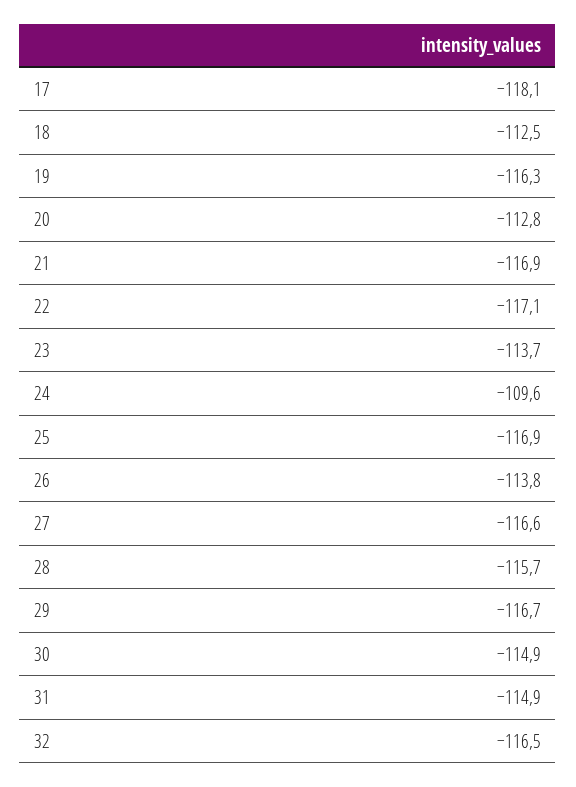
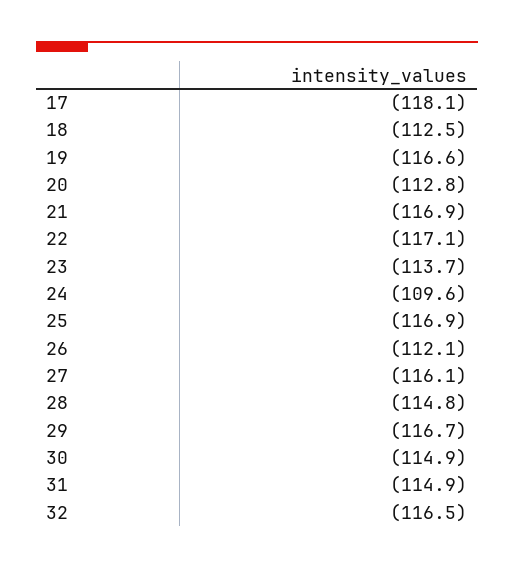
  {
    "17": -118.1,
    "18": -112.5,
-   "19": -116.3,
+   "19": -116.6,
    "20": -112.8,
    "21": -116.9,
    "22": -117.1,
    "23": -113.7,
    "24": -109.6,
    "25": -116.9,
-   "26": -113.8,
+   "26": -112.1,
-   "27": -116.6,
+   "27": -116.1,
-   "28": -115.7,
+   "28": -114.8,
    "29": -116.7,
    "30": -114.9,
    "31": -114.9,
    "32": -116.5
  }

